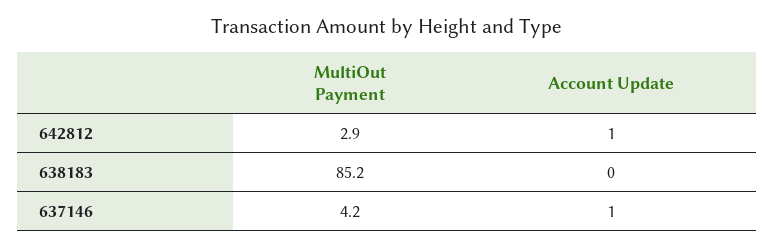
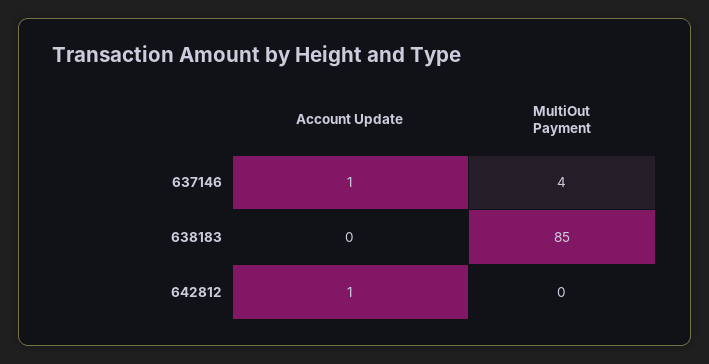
  {
    "MultiOut Payment": {
-     "642812": 2.9,
+     "642812": 0,
      "638183": 85.2,
      "637146": 4.2
    },
    "Account Update": {
      "642812": 1,
      "638183": 0,
      "637146": 1
    }
  }

